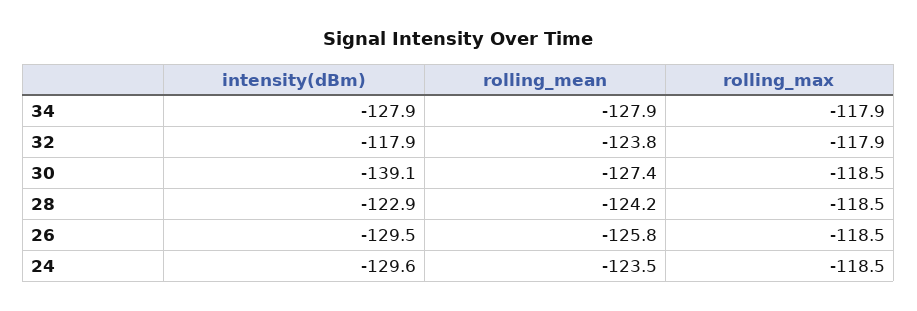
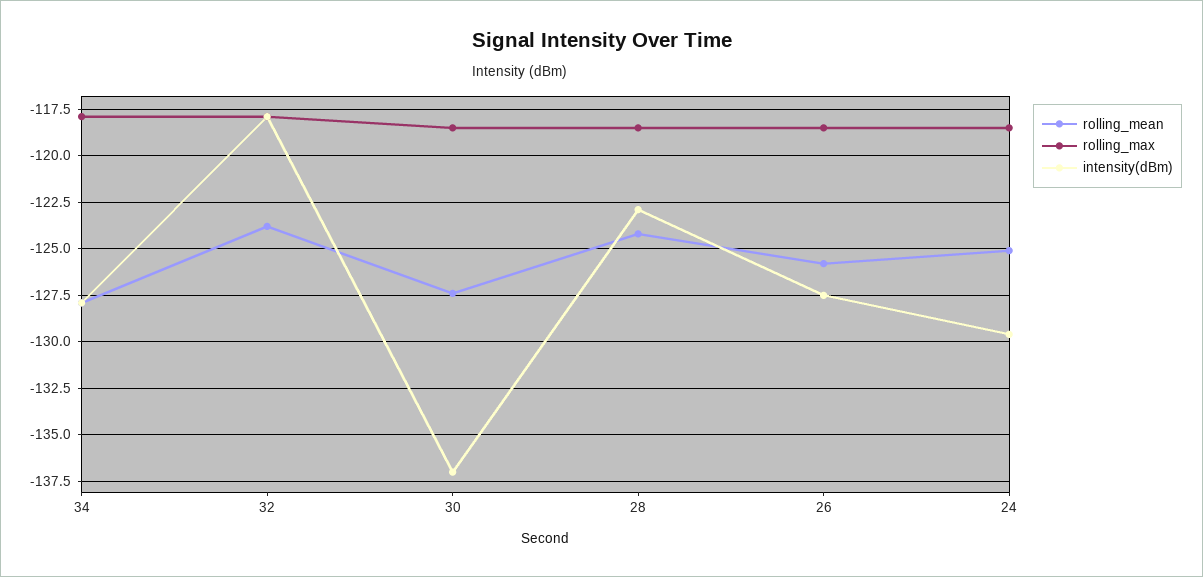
  {
    "intensity(dBm)": {
      "34": -127.9,
      "32": -117.9,
-     "30": -139.1,
+     "30": -137,
      "28": -122.9,
-     "26": -129.5,
+     "26": -127.5,
      "24": -129.6
    },
    "rolling_mean": {
      "34": -127.9,
      "32": -123.8,
      "30": -127.4,
      "28": -124.2,
      "26": -125.8,
-     "24": -123.5
+     "24": -125
    },
    "rolling_max": {
      "34": -117.9,
      "32": -117.9,
      "30": -118.5,
      "28": -118.5,
      "26": -118.5,
      "24": -118.5
    }
  }

